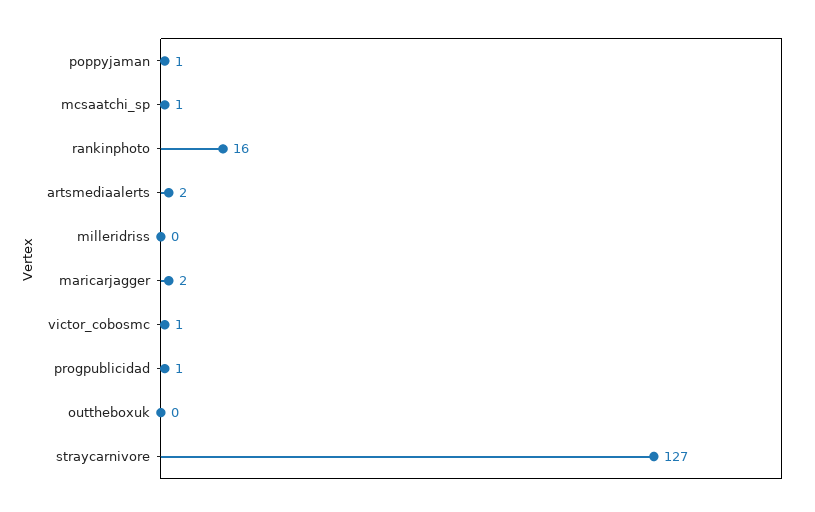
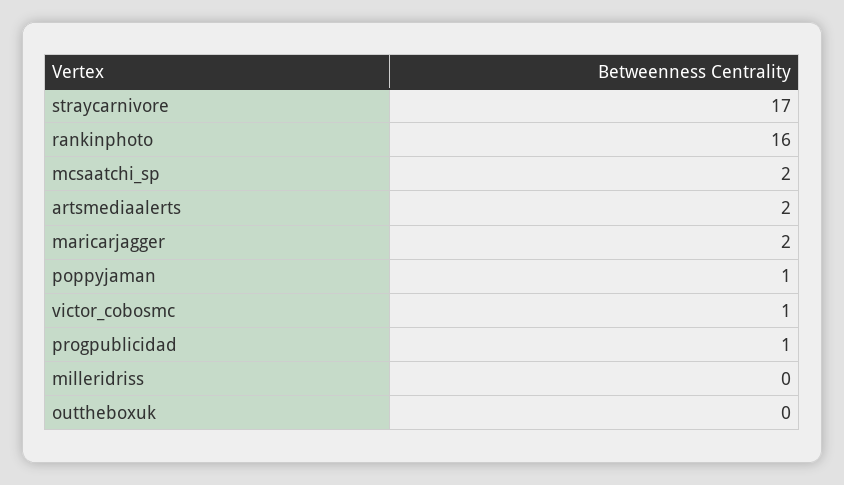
  {
    "poppyjaman": 1,
-   "mcsaatchi_sp": 1,
+   "mcsaatchi_sp": 2,
    "rankinphoto": 16,
    "artsmediaalerts": 2,
    "milleridriss": 0,
    "maricarjagger": 2,
    "victor_cobosmc": 1,
    "progpublicidad": 1,
    "outtheboxuk": 0,
-   "straycarnivore": 127
+   "straycarnivore": 17
  }

